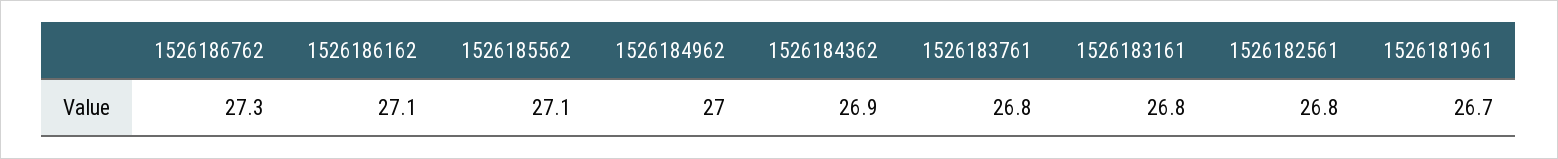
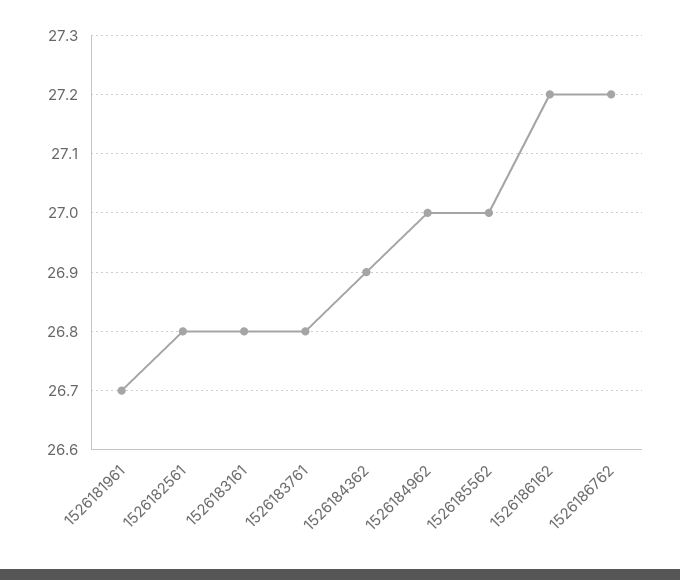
  {
-   "1526186762": 27.3,
+   "1526186762": 27.2,
-   "1526186162": 27.1,
+   "1526186162": 27.2,
-   "1526185562": 27.1,
+   "1526185562": 27,
    "1526184962": 27,
    "1526184362": 26.9,
    "1526183761": 26.8,
    "1526183161": 26.8,
    "1526182561": 26.8,
    "1526181961": 26.7
  }

